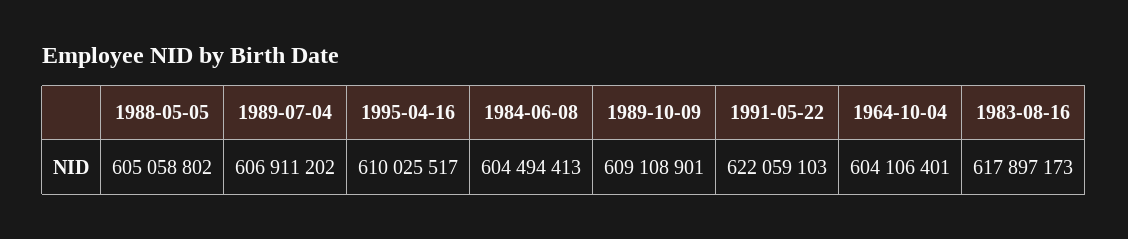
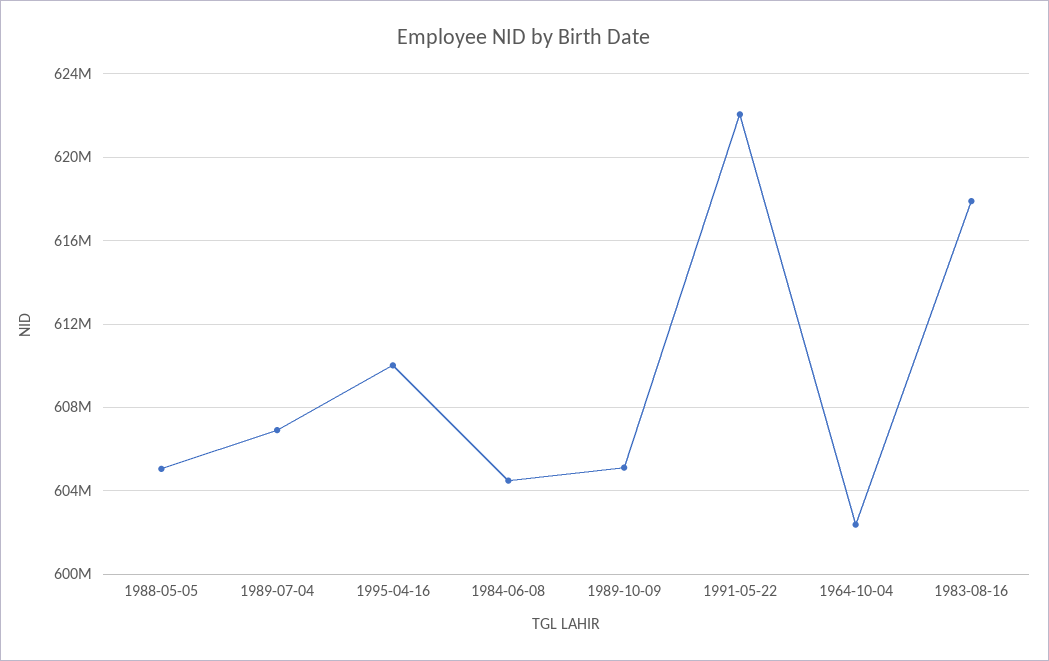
  {
    "1988-05-05": 605058802,
    "1989-07-04": 606911202,
    "1995-04-16": 610025517,
    "1984-06-08": 604494413,
-   "1989-10-09": 609108901,
+   "1989-10-09": 605000000,
    "1991-05-22": 622059103,
-   "1964-10-04": 604106401,
+   "1964-10-04": 602500000,
    "1983-08-16": 617897173
  }

